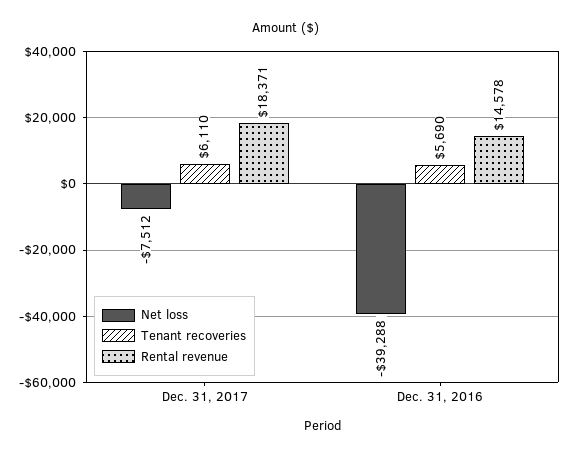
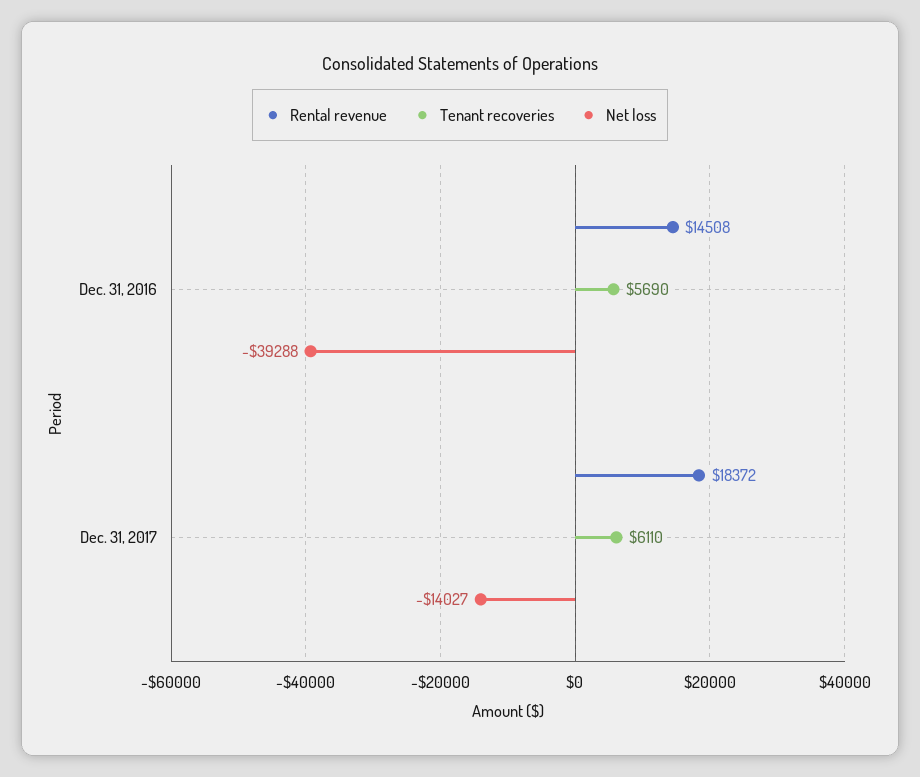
  {
    "Net loss": {
-     "Dec. 31, 2017": -7512,
+     "Dec. 31, 2017": -14027,
      "Dec. 31, 2016": -39288
    },
    "Tenant recoveries": {
      "Dec. 31, 2017": 6110,
      "Dec. 31, 2016": 5690
    },
    "Rental revenue": {
-     "Dec. 31, 2017": 18371,
+     "Dec. 31, 2017": 18372,
-     "Dec. 31, 2016": 14578
+     "Dec. 31, 2016": 14508
    }
  }

